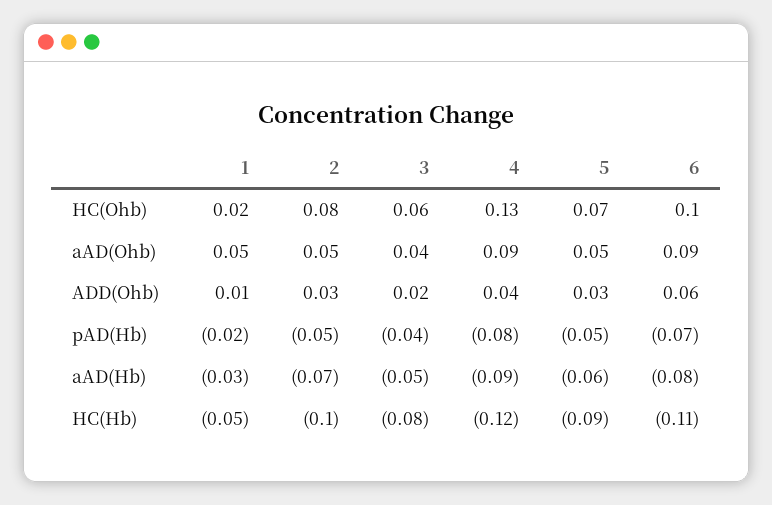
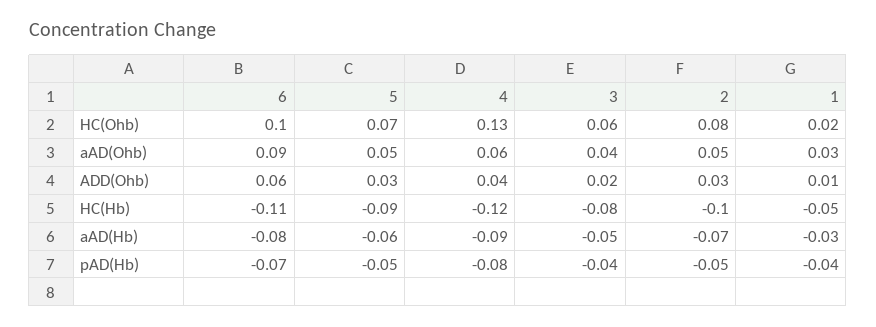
  {
    "1": {
      "HC(Ohb)": 0.02,
-     "aAD(Ohb)": 0.05,
+     "aAD(Ohb)": 0.03,
      "ADD(Ohb)": 0.01,
-     "pAD(Hb)": -0.02,
+     "pAD(Hb)": -0.04,
      "aAD(Hb)": -0.03,
      "HC(Hb)": -0.05
    },
    "2": {
      "HC(Ohb)": 0.08,
      "aAD(Ohb)": 0.05,
      "ADD(Ohb)": 0.03,
      "pAD(Hb)": -0.05,
      "aAD(Hb)": -0.07,
      "HC(Hb)": -0.1
    },
    "3": {
      "HC(Ohb)": 0.06,
      "aAD(Ohb)": 0.04,
      "ADD(Ohb)": 0.02,
      "pAD(Hb)": -0.04,
      "aAD(Hb)": -0.05,
      "HC(Hb)": -0.08
    },
    "4": {
      "HC(Ohb)": 0.13,
-     "aAD(Ohb)": 0.09,
+     "aAD(Ohb)": 0.06,
      "ADD(Ohb)": 0.04,
      "pAD(Hb)": -0.08,
      "aAD(Hb)": -0.09,
      "HC(Hb)": -0.12
    },
    "5": {
      "HC(Ohb)": 0.07,
      "aAD(Ohb)": 0.05,
      "ADD(Ohb)": 0.03,
      "pAD(Hb)": -0.05,
      "aAD(Hb)": -0.06,
      "HC(Hb)": -0.09
    },
    "6": {
      "HC(Ohb)": 0.1,
      "aAD(Ohb)": 0.09,
      "ADD(Ohb)": 0.06,
      "pAD(Hb)": -0.07,
      "aAD(Hb)": -0.08,
      "HC(Hb)": -0.11
    }
  }

